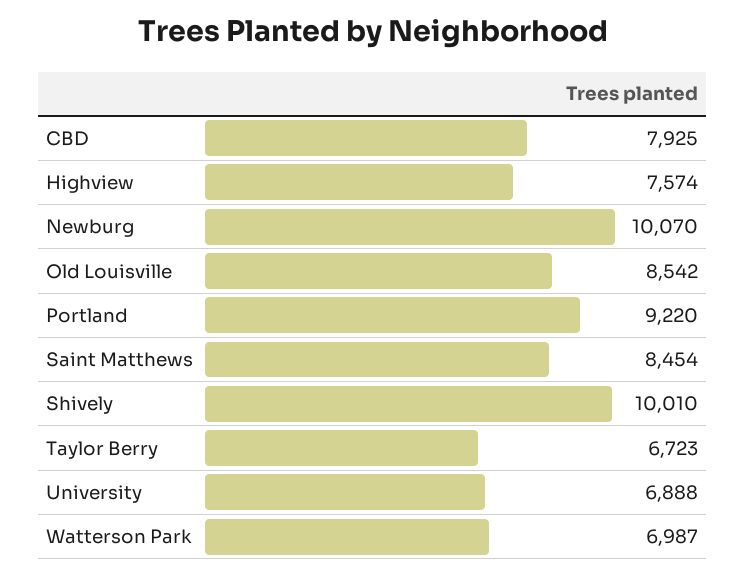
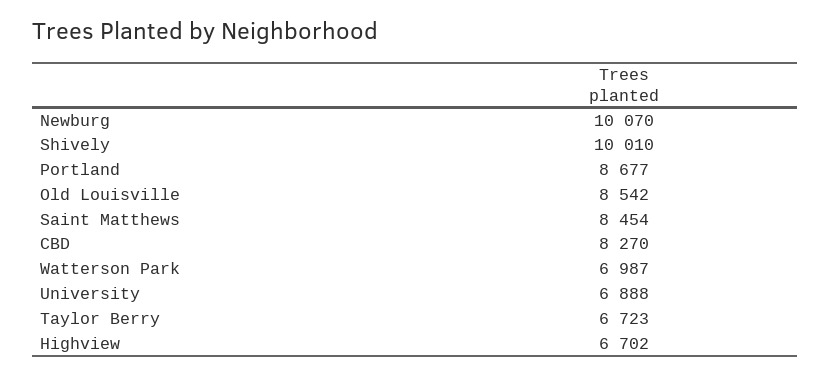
  {
-   "CBD": 7925,
+   "CBD": 8270,
-   "Highview": 7574,
+   "Highview": 6702,
    "Newburg": 10070,
    "Old Louisville": 8542,
-   "Portland": 9220,
+   "Portland": 8677,
    "Saint Matthews": 8454,
    "Shively": 10010,
    "Taylor Berry": 6723,
    "University": 6888,
    "Watterson Park": 6987
  }

